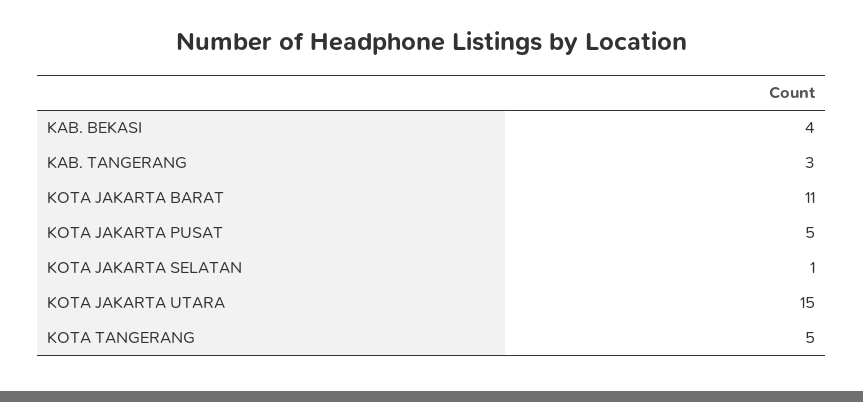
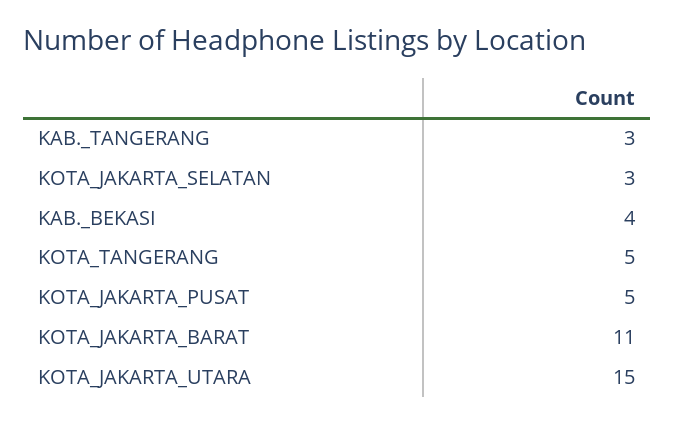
  {
    "KAB. BEKASI": 4,
    "KAB. TANGERANG": 3,
    "KOTA JAKARTA BARAT": 11,
    "KOTA JAKARTA PUSAT": 5,
-   "KOTA JAKARTA SELATAN": 1,
+   "KOTA JAKARTA SELATAN": 3,
    "KOTA JAKARTA UTARA": 15,
    "KOTA TANGERANG": 5
  }

